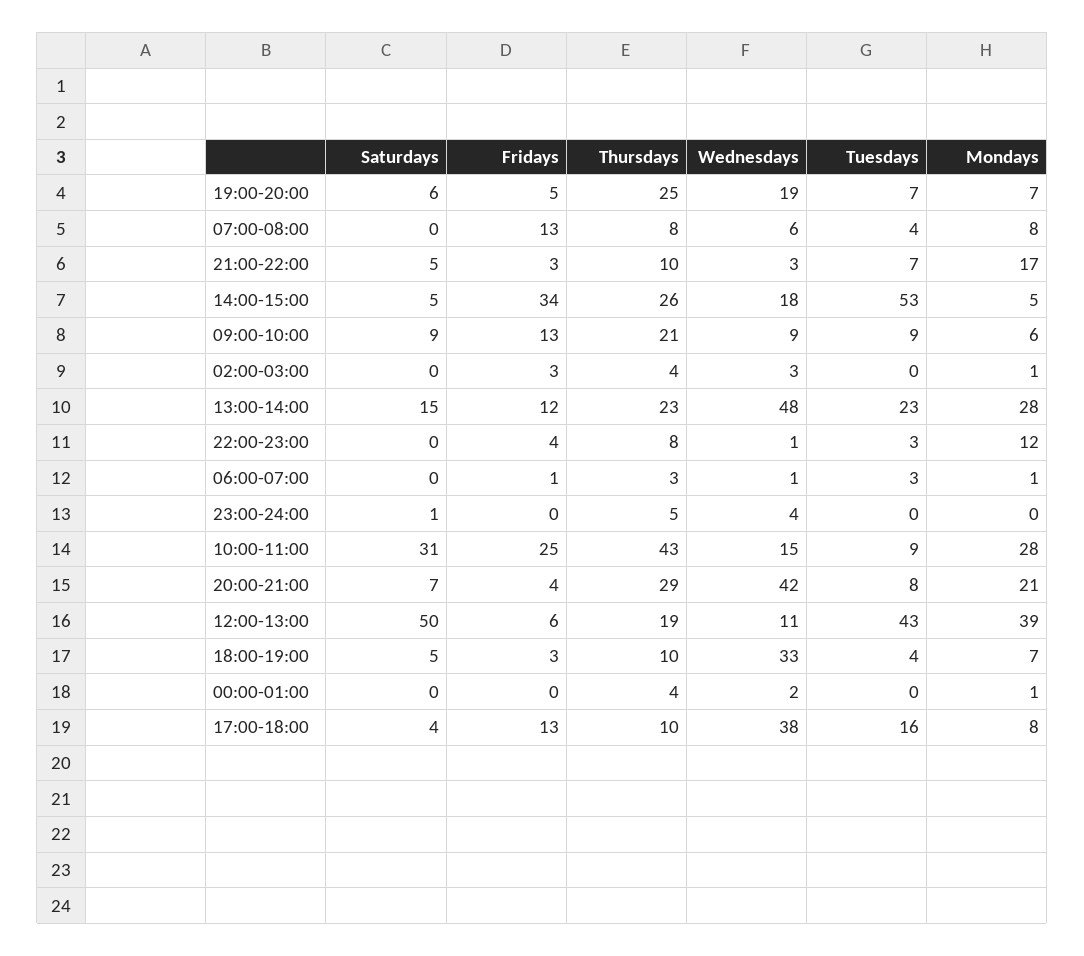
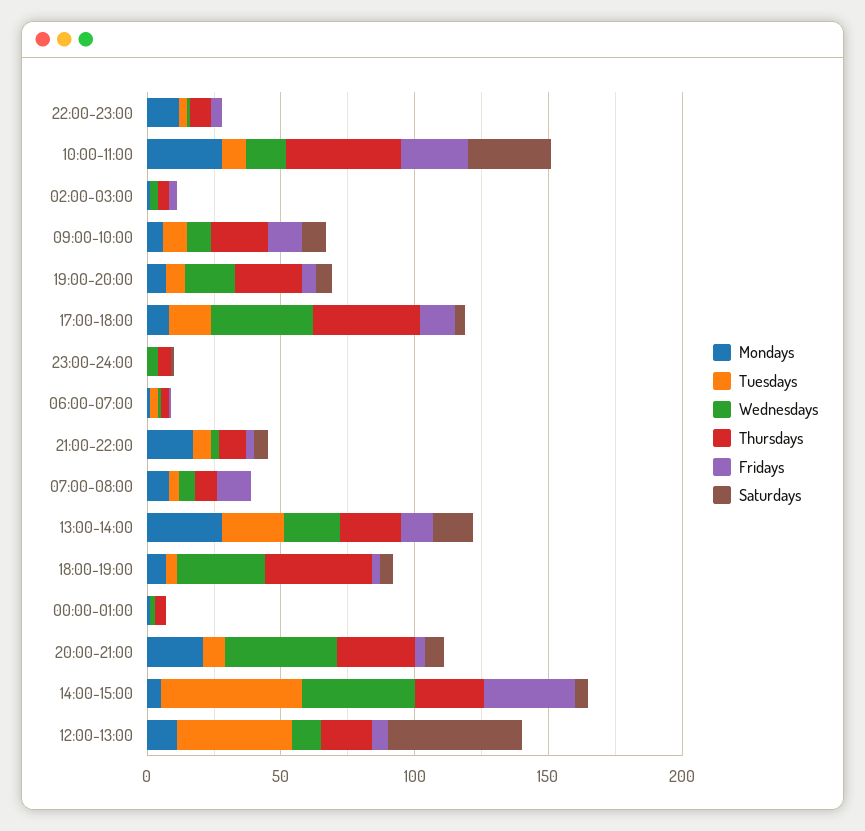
  {
    "Saturdays": {
      "19:00-20:00": 6,
      "07:00-08:00": 0,
      "21:00-22:00": 5,
      "14:00-15:00": 5,
      "09:00-10:00": 9,
      "02:00-03:00": 0,
      "13:00-14:00": 15,
      "22:00-23:00": 0,
      "06:00-07:00": 0,
      "23:00-24:00": 1,
      "10:00-11:00": 31,
      "20:00-21:00": 7,
      "12:00-13:00": 50,
      "18:00-19:00": 5,
      "00:00-01:00": 0,
      "17:00-18:00": 4
    },
    "Fridays": {
      "19:00-20:00": 5,
      "07:00-08:00": 13,
      "21:00-22:00": 3,
      "14:00-15:00": 34,
      "09:00-10:00": 13,
      "02:00-03:00": 3,
      "13:00-14:00": 12,
      "22:00-23:00": 4,
      "06:00-07:00": 1,
      "23:00-24:00": 0,
      "10:00-11:00": 25,
      "20:00-21:00": 4,
      "12:00-13:00": 6,
      "18:00-19:00": 3,
      "00:00-01:00": 0,
      "17:00-18:00": 13
    },
    "Thursdays": {
      "19:00-20:00": 25,
      "07:00-08:00": 8,
      "21:00-22:00": 10,
      "14:00-15:00": 26,
      "09:00-10:00": 21,
      "02:00-03:00": 4,
      "13:00-14:00": 23,
      "22:00-23:00": 8,
      "06:00-07:00": 3,
      "23:00-24:00": 5,
      "10:00-11:00": 43,
      "20:00-21:00": 29,
      "12:00-13:00": 19,
-     "18:00-19:00": 10,
+     "18:00-19:00": 40,
      "00:00-01:00": 4,
-     "17:00-18:00": 10
+     "17:00-18:00": 40
    },
    "Wednesdays": {
      "19:00-20:00": 19,
      "07:00-08:00": 6,
      "21:00-22:00": 3,
-     "14:00-15:00": 18,
+     "14:00-15:00": 40,
      "09:00-10:00": 9,
      "02:00-03:00": 3,
-     "13:00-14:00": 48,
+     "13:00-14:00": 20,
      "22:00-23:00": 1,
      "06:00-07:00": 1,
      "23:00-24:00": 4,
      "10:00-11:00": 15,
      "20:00-21:00": 42,
      "12:00-13:00": 11,
      "18:00-19:00": 33,
      "00:00-01:00": 2,
      "17:00-18:00": 38
    },
    "Tuesdays": {
      "19:00-20:00": 7,
      "07:00-08:00": 4,
      "21:00-22:00": 7,
      "14:00-15:00": 53,
      "09:00-10:00": 9,
      "02:00-03:00": 0,
      "13:00-14:00": 23,
      "22:00-23:00": 3,
      "06:00-07:00": 3,
      "23:00-24:00": 0,
      "10:00-11:00": 9,
      "20:00-21:00": 8,
      "12:00-13:00": 43,
      "18:00-19:00": 4,
      "00:00-01:00": 0,
      "17:00-18:00": 16
    },
    "Mondays": {
      "19:00-20:00": 7,
      "07:00-08:00": 8,
      "21:00-22:00": 17,
      "14:00-15:00": 5,
      "09:00-10:00": 6,
      "02:00-03:00": 1,
      "13:00-14:00": 28,
      "22:00-23:00": 12,
      "06:00-07:00": 1,
      "23:00-24:00": 0,
      "10:00-11:00": 28,
      "20:00-21:00": 21,
-     "12:00-13:00": 39,
+     "12:00-13:00": 10,
      "18:00-19:00": 7,
      "00:00-01:00": 1,
      "17:00-18:00": 8
    }
  }

